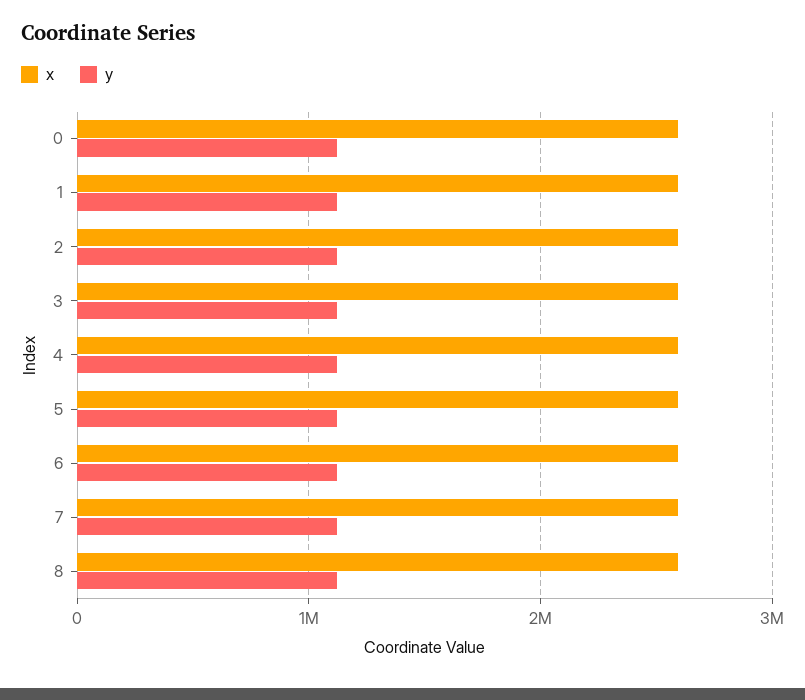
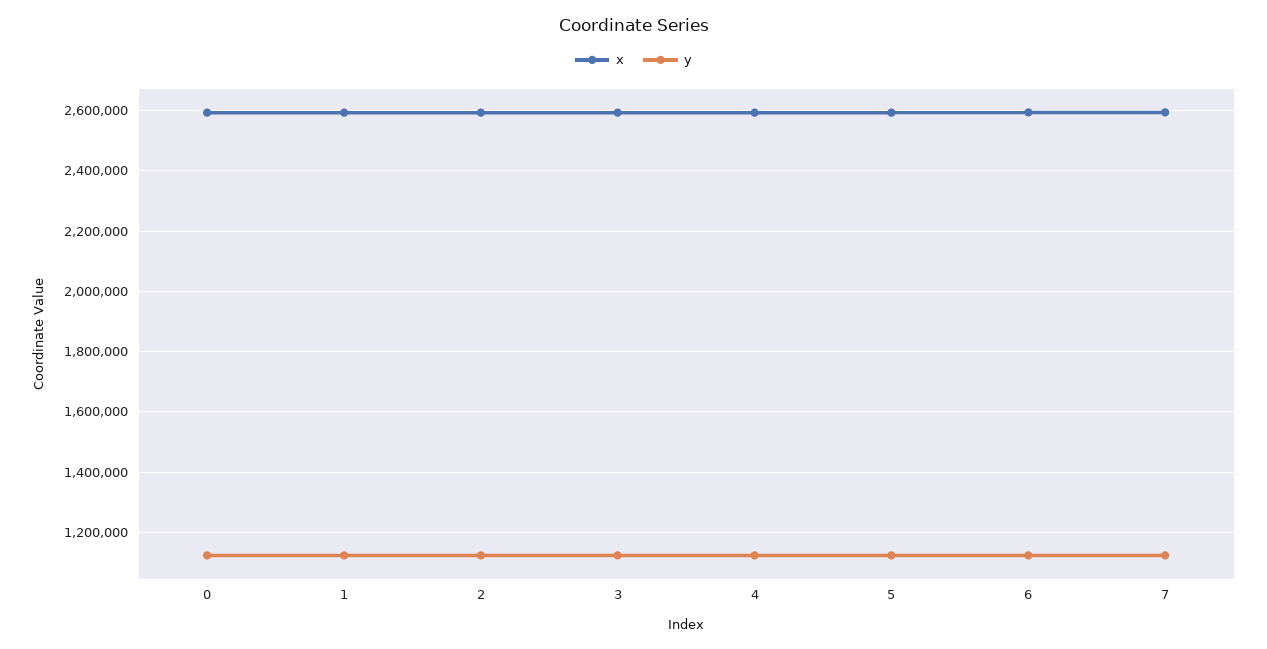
  {
    "x": {
      "0": 2600000,
      "1": 2600000,
      "2": 2600000,
      "3": 2600000,
      "4": 2600000,
      "5": 2600000,
      "6": 2600000,
-     "7": 2600000,
+     "7": 2600000
-     "8": 2600000
    },
    "y": {
      "0": 1120000,
      "1": 1120000,
      "2": 1120000,
      "3": 1120000,
      "4": 1120000,
      "5": 1120000,
      "6": 1120000,
-     "7": 1120000,
+     "7": 1120000
-     "8": 1100000
    }
  }

